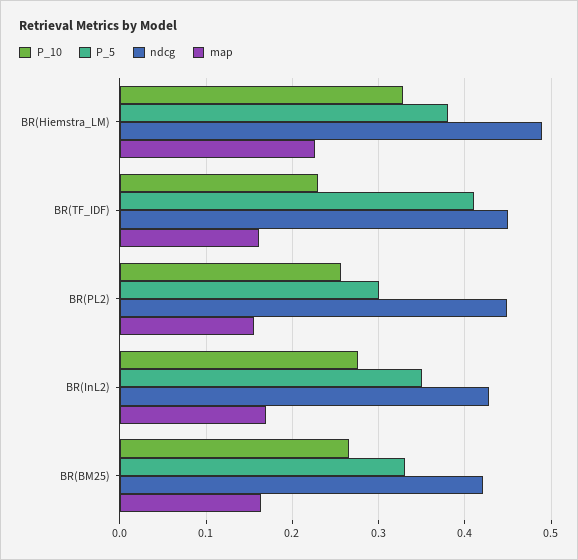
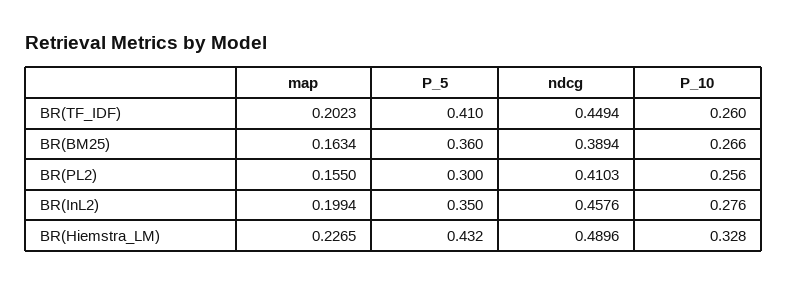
  {
    "P_10": {
      "BR(Hiemstra_LM)": 0.328,
-     "BR(TF_IDF)": 0.23,
+     "BR(TF_IDF)": 0.26,
      "BR(PL2)": 0.256,
      "BR(InL2)": 0.276,
      "BR(BM25)": 0.266
    },
    "P_5": {
-     "BR(Hiemstra_LM)": 0.38,
+     "BR(Hiemstra_LM)": 0.432,
      "BR(TF_IDF)": 0.41,
      "BR(PL2)": 0.3,
      "BR(InL2)": 0.35,
-     "BR(BM25)": 0.33
+     "BR(BM25)": 0.36
    },
    "ndcg": {
      "BR(Hiemstra_LM)": 0.4896,
      "BR(TF_IDF)": 0.4494,
-     "BR(PL2)": 0.45,
+     "BR(PL2)": 0.4103,
-     "BR(InL2)": 0.43,
+     "BR(InL2)": 0.4576,
-     "BR(BM25)": 0.42
+     "BR(BM25)": 0.3894
    },
    "map": {
      "BR(Hiemstra_LM)": 0.2265,
-     "BR(TF_IDF)": 0.16,
+     "BR(TF_IDF)": 0.2023,
      "BR(PL2)": 0.155,
-     "BR(InL2)": 0.17,
+     "BR(InL2)": 0.1994,
      "BR(BM25)": 0.1634
    }
  }

